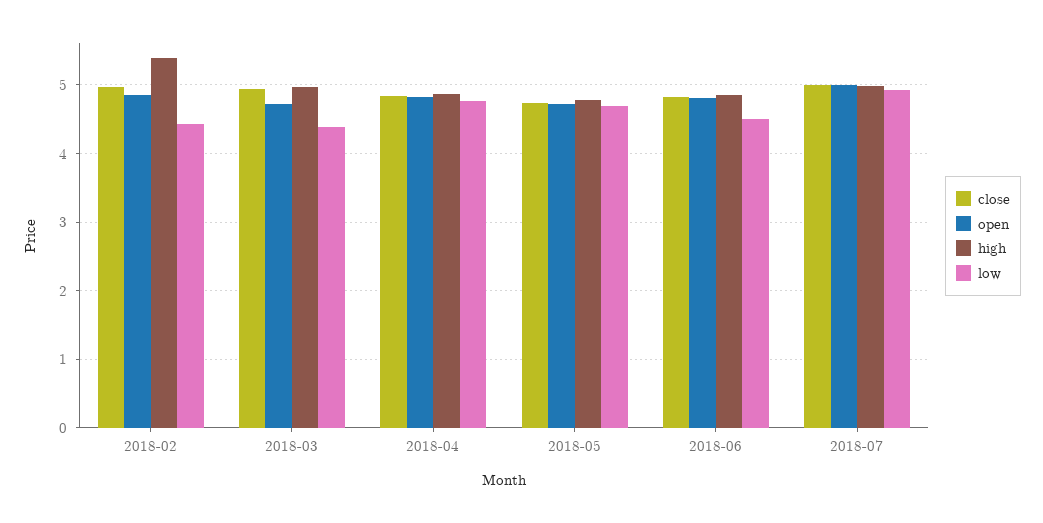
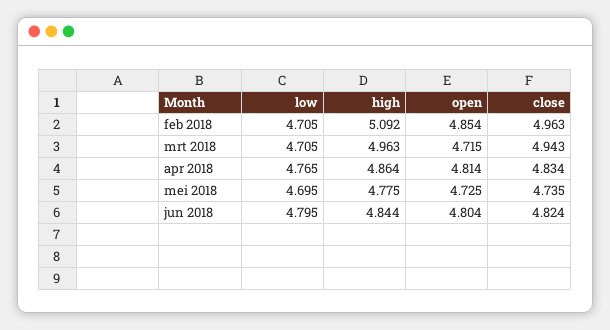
  {
    "close": {
      "2018-02": 4.963,
      "2018-03": 4.943,
      "2018-04": 4.834,
      "2018-05": 4.735,
-     "2018-06": 4.824,
+     "2018-06": 4.824
-     "2018-07": 5
    },
    "open": {
      "2018-02": 4.854,
      "2018-03": 4.715,
      "2018-04": 4.814,
      "2018-05": 4.725,
-     "2018-06": 4.804,
+     "2018-06": 4.804
-     "2018-07": 5
    },
    "high": {
-     "2018-02": 5.4,
+     "2018-02": 5.092,
      "2018-03": 4.963,
      "2018-04": 4.864,
      "2018-05": 4.775,
-     "2018-06": 4.844,
+     "2018-06": 4.844
-     "2018-07": 5
    },
    "low": {
-     "2018-02": 4.4,
+     "2018-02": 4.705,
-     "2018-03": 4.4,
+     "2018-03": 4.705,
      "2018-04": 4.765,
      "2018-05": 4.695,
-     "2018-06": 4.5,
+     "2018-06": 4.795
-     "2018-07": 4.9
    }
  }

